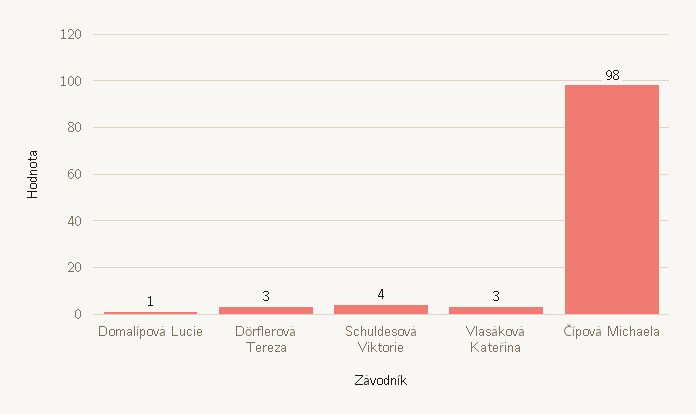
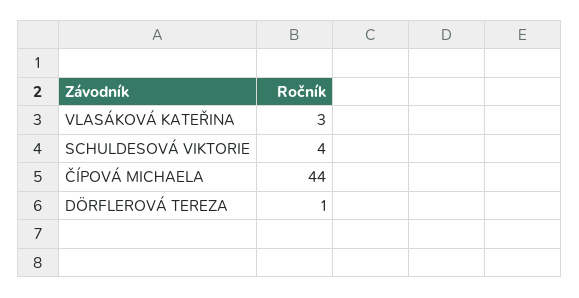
  {
-   "Domalípová Lucie": 1,
-   "Dörflerová Tereza": 3,
+   "Dörflerová Tereza": 1,
    "Schuldesová Viktorie": 4,
    "Vlasáková Kateřina": 3,
-   "Čípová Michaela": 98
+   "Čípová Michaela": 44
  }

